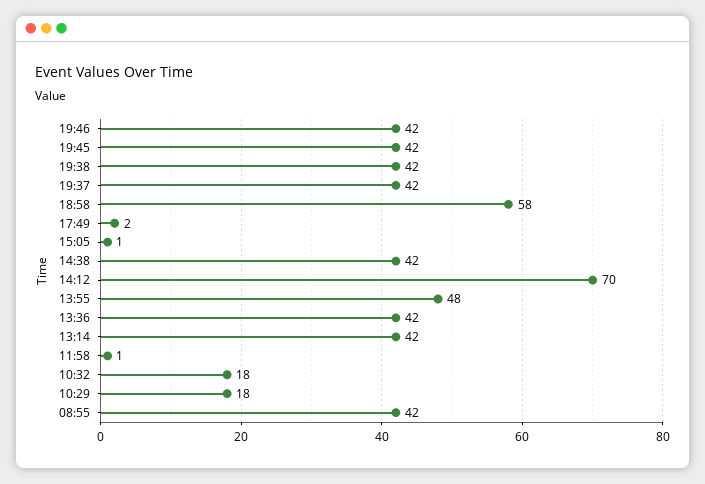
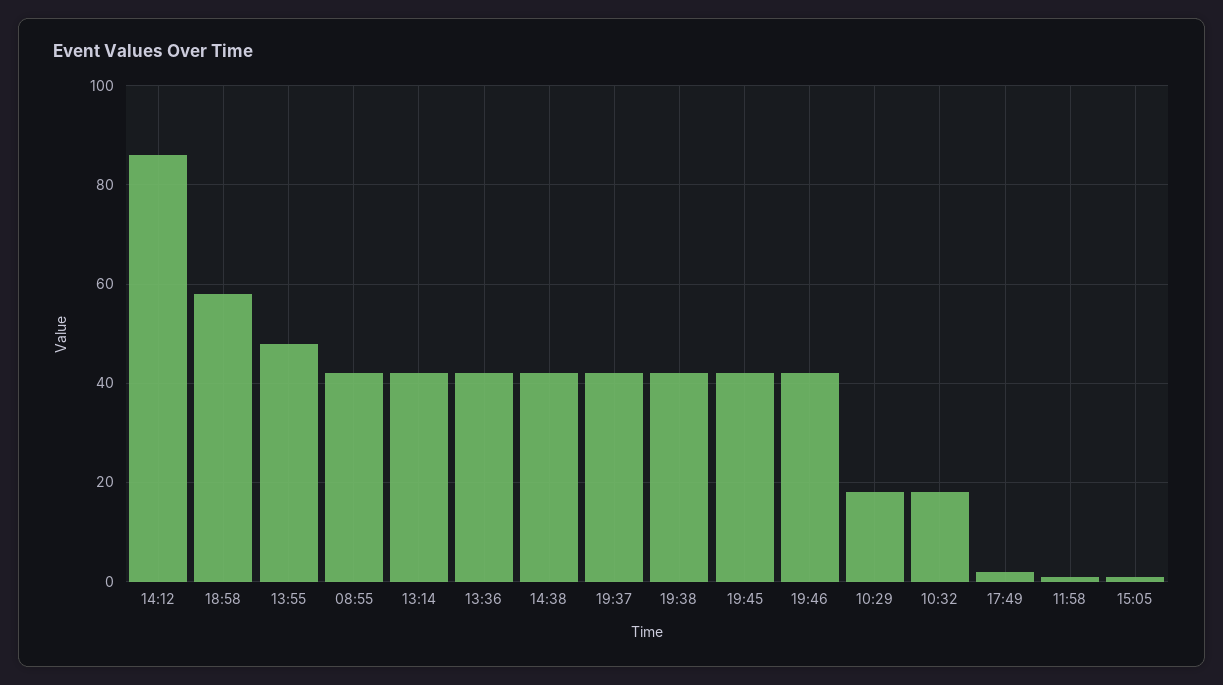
  {
    "19:46": 42,
    "19:45": 42,
    "19:38": 42,
    "19:37": 42,
    "18:58": 58,
    "17:49": 2,
    "15:05": 1,
    "14:38": 42,
-   "14:12": 70,
+   "14:12": 85,
    "13:55": 48,
    "13:36": 42,
    "13:14": 42,
    "11:58": 1,
    "10:32": 18,
    "10:29": 18,
    "08:55": 42
  }

